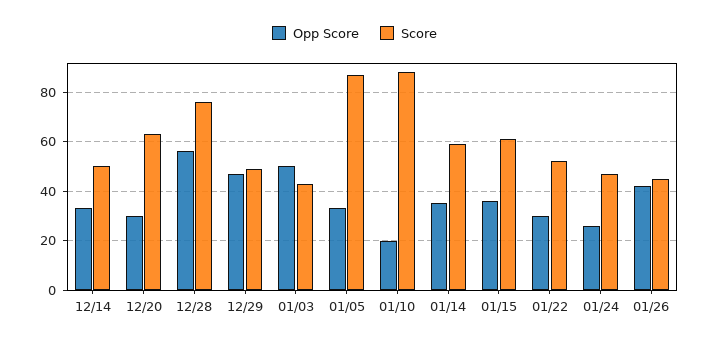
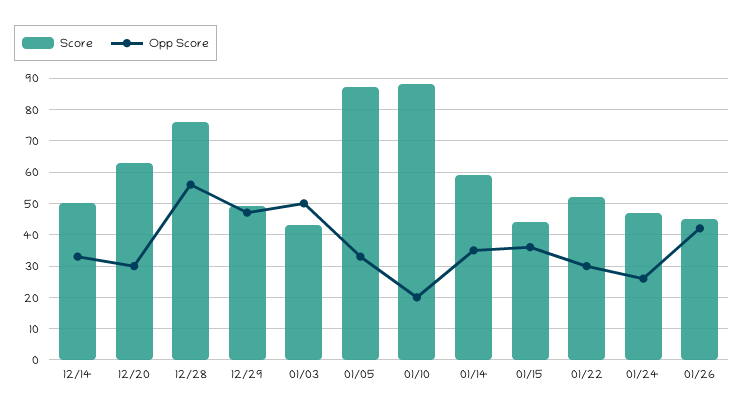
  {
    "Opp Score": {
      "12/14": 35,
      "12/20": 30,
      "12/28": 55,
      "12/29": 45,
      "01/03": 50,
      "01/05": 35,
      "01/10": 20,
      "01/14": 35,
      "01/15": 35,
      "01/22": 30,
      "01/24": 25,
      "01/26": 40
    },
    "Score": {
      "12/14": 50,
      "12/20": 65,
      "12/28": 75,
      "12/29": 50,
      "01/03": 45,
      "01/05": 85,
      "01/10": 90,
      "01/14": 60,
-     "01/15": 60,
+     "01/15": 45,
      "01/22": 50,
      "01/24": 45,
      "01/26": 45
    }
  }

